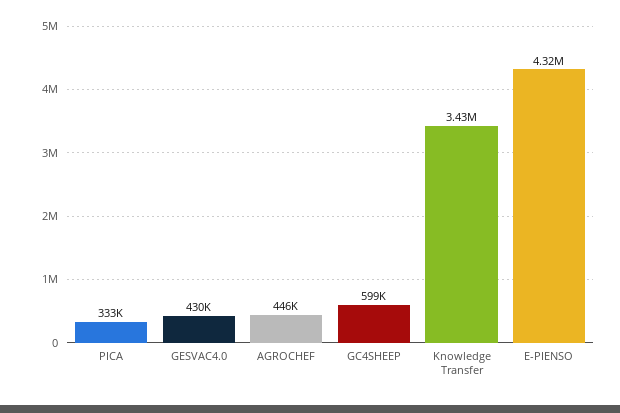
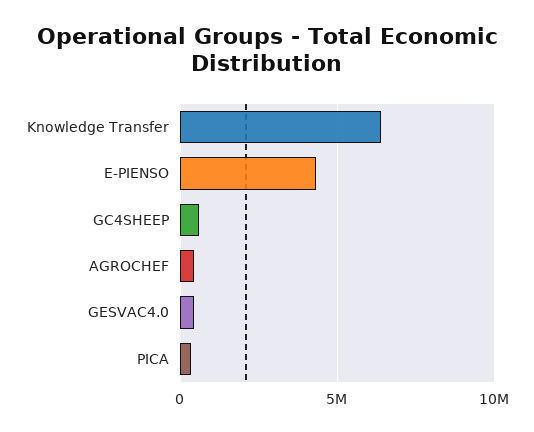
  {
    "PICA": 333000,
    "GESVAC4.0": 430000,
    "AGROCHEF": 446000,
    "GC4SHEEP": 599000,
-   "Knowledge Transfer": 3430000,
+   "Knowledge Transfer": 6500000,
    "E-PIENSO": 4320000
  }

